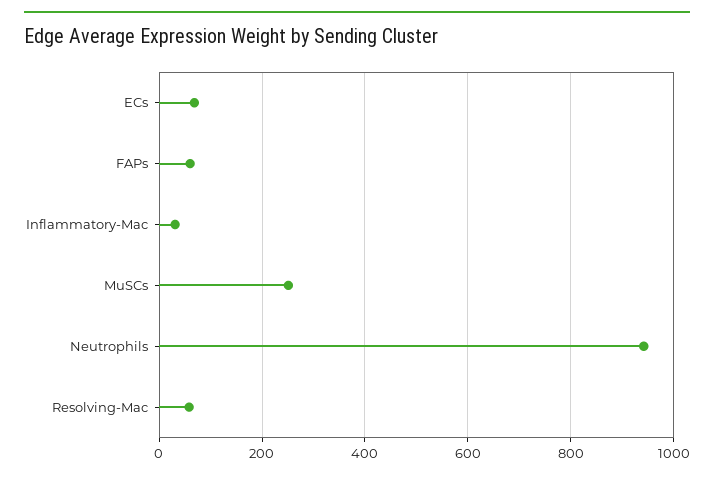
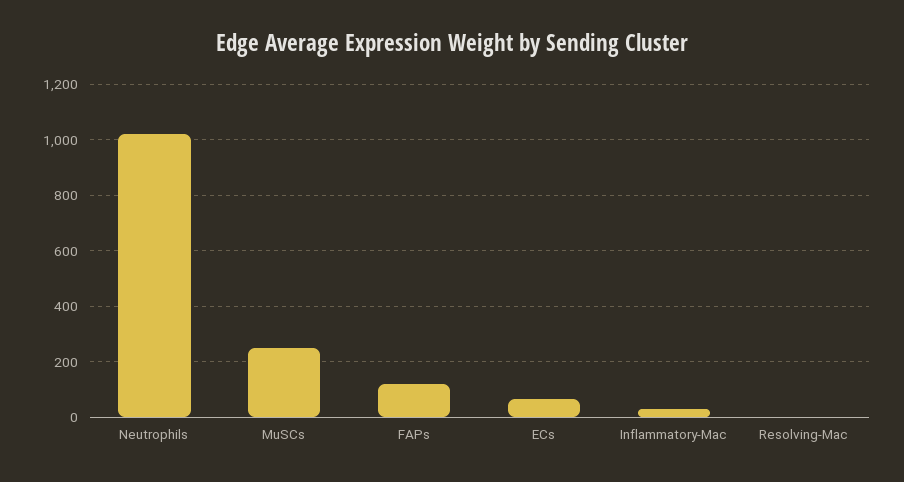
  {
    "ECs": 60,
-   "FAPs": 60,
+   "FAPs": 125,
    "Inflammatory-Mac": 40,
    "MuSCs": 260,
-   "Neutrophils": 940,
+   "Neutrophils": 1025,
-   "Resolving-Mac": 60
+   "Resolving-Mac": 0
  }

